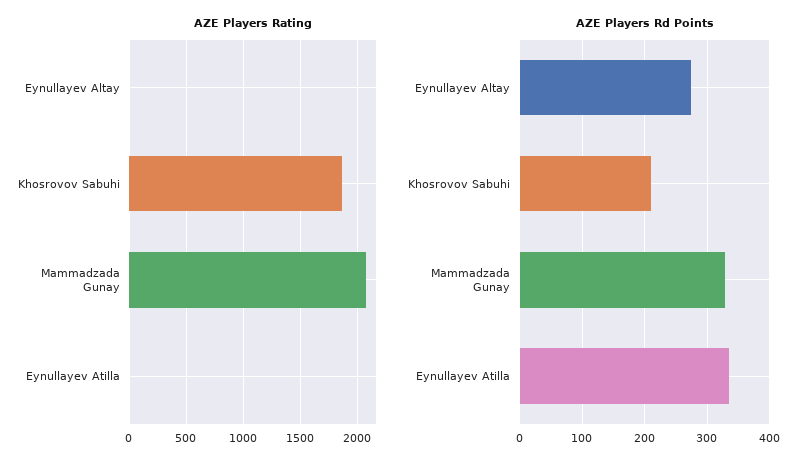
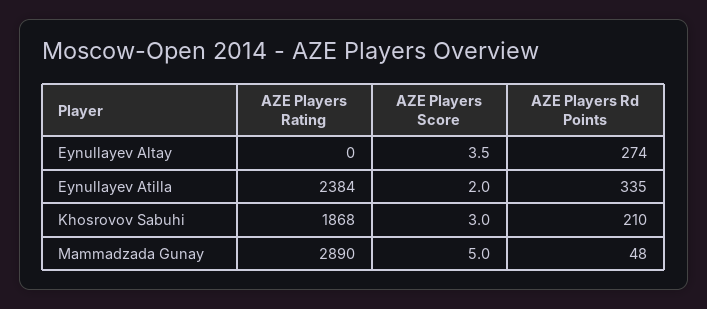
  {
    "AZE Players Rating": {
      "Eynullayev Altay": 0,
      "Khosrovov Sabuhi": 1868,
-     "Mammadzada Gunay": 2100,
+     "Mammadzada Gunay": 2890,
-     "Eynullayev Atilla": 0
+     "Eynullayev Atilla": 2384
    },
    "AZE Players Rd Points": {
      "Eynullayev Altay": 274,
      "Khosrovov Sabuhi": 210,
-     "Mammadzada Gunay": 330,
+     "Mammadzada Gunay": 48,
      "Eynullayev Atilla": 335
-   }
+   },
+   "AZE Players Score": {
+     "Eynullayev Altay": 3.5,
+     "Eynullayev Atilla": 2,
+     "Khosrovov Sabuhi": 3,
+     "Mammadzada Gunay": 5
+   }
  }

